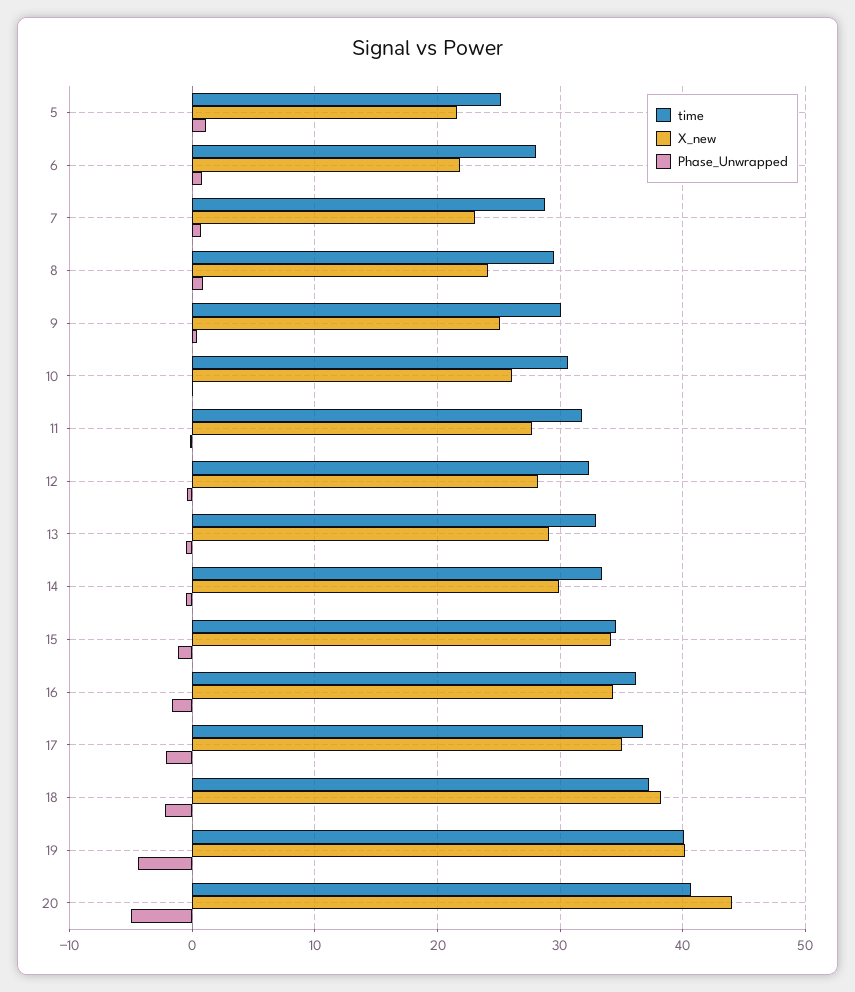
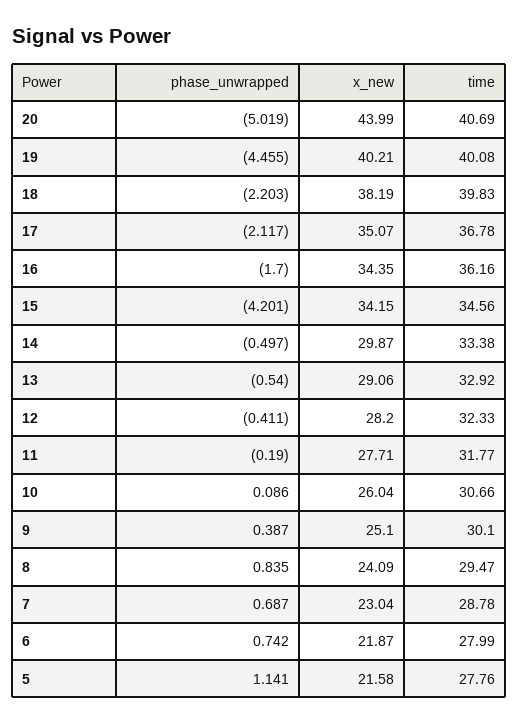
  {
    "time": {
-     "5": 25,
+     "5": 27.76,
      "6": 27.99,
      "7": 28.78,
      "8": 29.47,
      "9": 30.1,
      "10": 30.66,
      "11": 31.77,
      "12": 32.33,
      "13": 32.92,
      "14": 33.38,
      "15": 34.56,
      "16": 36.16,
      "17": 36.78,
-     "18": 37,
+     "18": 39.83,
      "19": 40.08,
      "20": 40.69
    },
    "X_new": {
      "5": 21.58,
      "6": 21.87,
      "7": 23.04,
      "8": 24.09,
      "9": 25.1,
      "10": 26.04,
      "11": 27.71,
      "12": 28.2,
      "13": 29.06,
      "14": 29.87,
      "15": 34.15,
      "16": 34.35,
      "17": 35.07,
      "18": 38.19,
      "19": 40.21,
      "20": 43.99
    },
    "Phase_Unwrapped": {
      "5": 1.141,
      "6": 0.742,
      "7": 0.687,
      "8": 0.835,
      "9": 0.387,
      "10": 0.086,
      "11": -0.19,
      "12": -0.411,
      "13": -0.54,
      "14": -0.497,
-     "15": -1,
+     "15": -4.201,
      "16": -1.7,
      "17": -2.117,
      "18": -2.203,
      "19": -4.455,
      "20": -5.019
    }
  }

